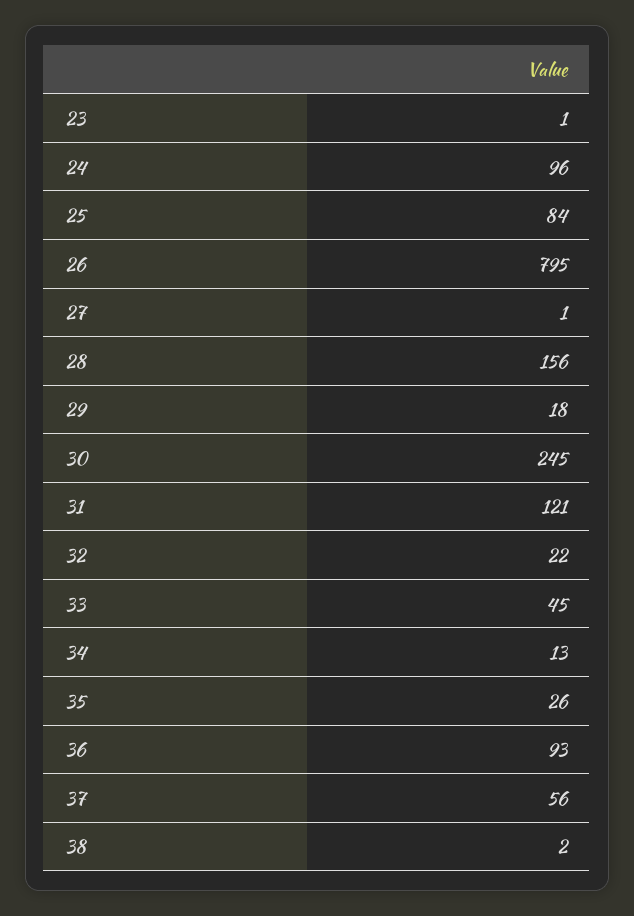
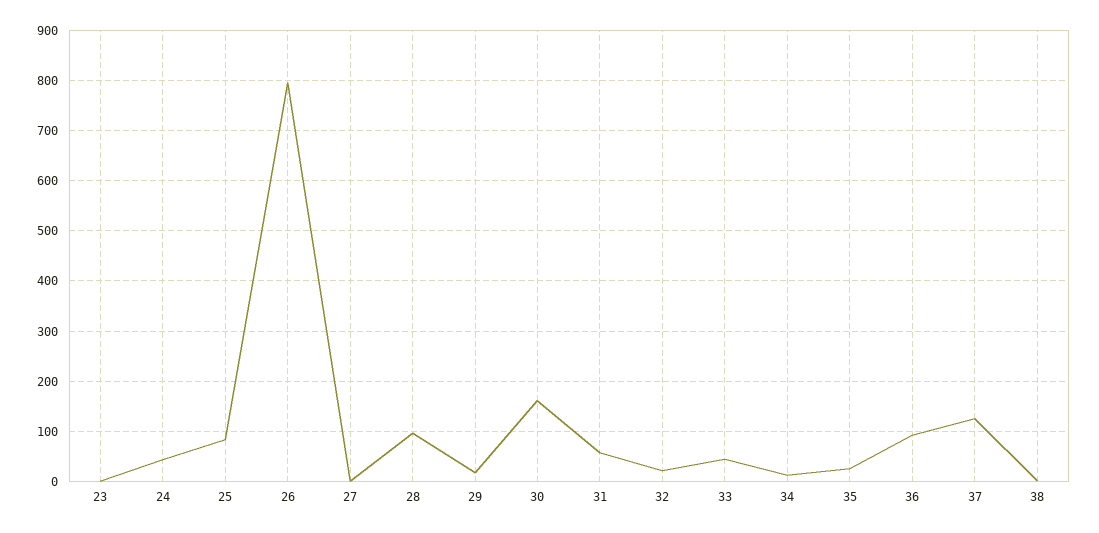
  {
    "23": 1,
-   "24": 96,
+   "24": 40,
    "25": 84,
    "26": 795,
    "27": 1,
-   "28": 156,
+   "28": 100,
    "29": 18,
-   "30": 245,
+   "30": 160,
-   "31": 121,
+   "31": 60,
    "32": 22,
    "33": 45,
    "34": 13,
    "35": 26,
    "36": 93,
-   "37": 56,
+   "37": 120,
    "38": 2
  }

